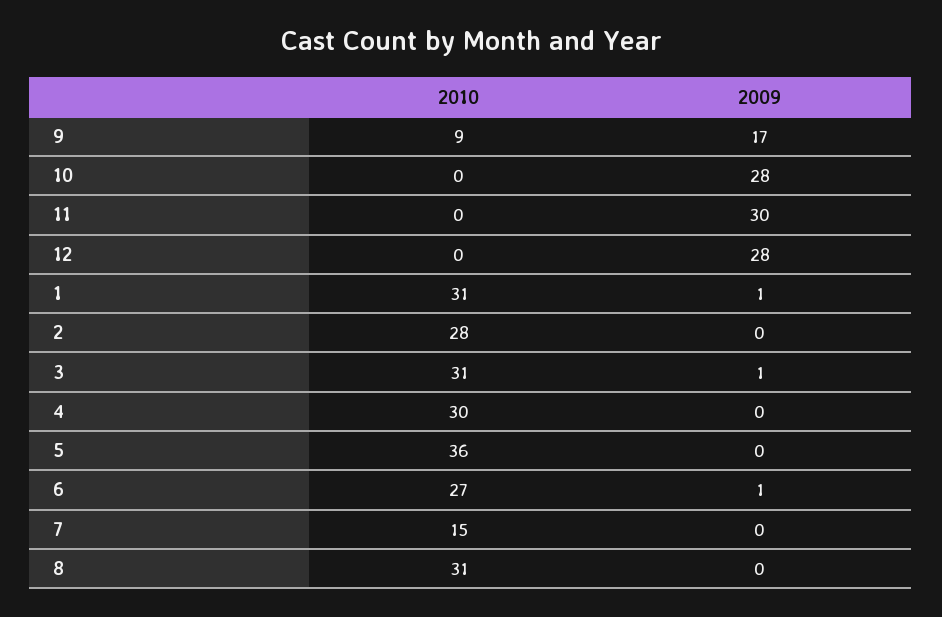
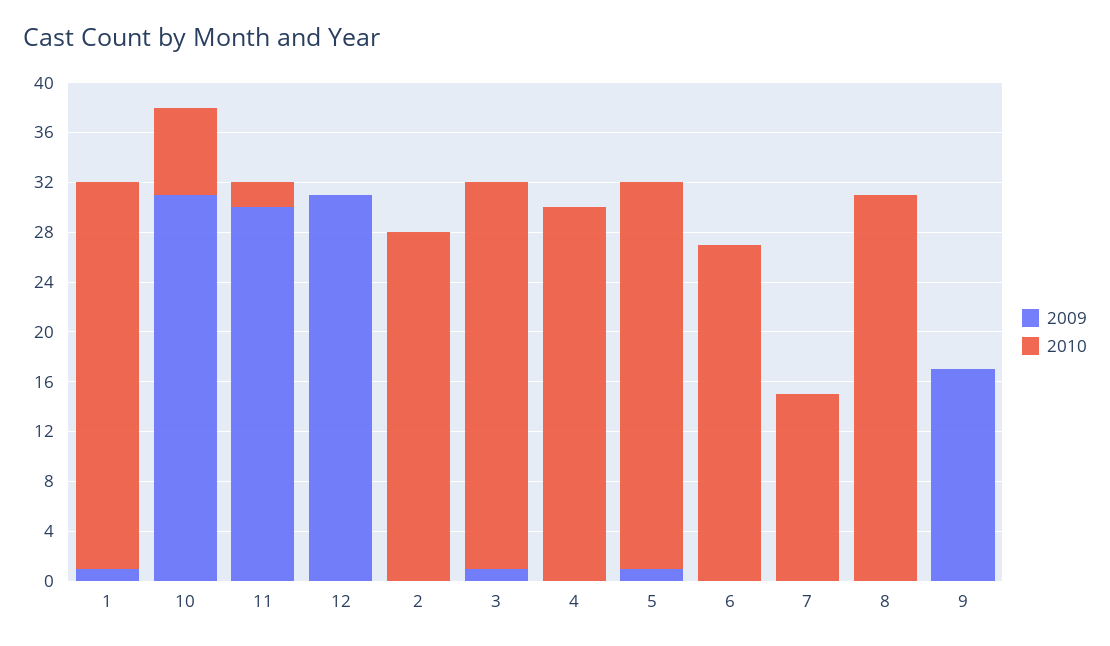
  {
    "2010": {
-     "9": 9,
+     "9": 0,
-     "10": 0,
+     "10": 7,
-     "11": 0,
+     "11": 2,
      "12": 0,
      "1": 31,
      "2": 28,
      "3": 31,
      "4": 30,
-     "5": 36,
+     "5": 31,
      "6": 27,
      "7": 15,
      "8": 31
    },
    "2009": {
      "9": 17,
-     "10": 28,
+     "10": 31,
      "11": 30,
-     "12": 28,
+     "12": 31,
      "1": 1,
      "2": 0,
      "3": 1,
      "4": 0,
-     "5": 0,
+     "5": 1,
-     "6": 1,
+     "6": 0,
      "7": 0,
      "8": 0
    }
  }

